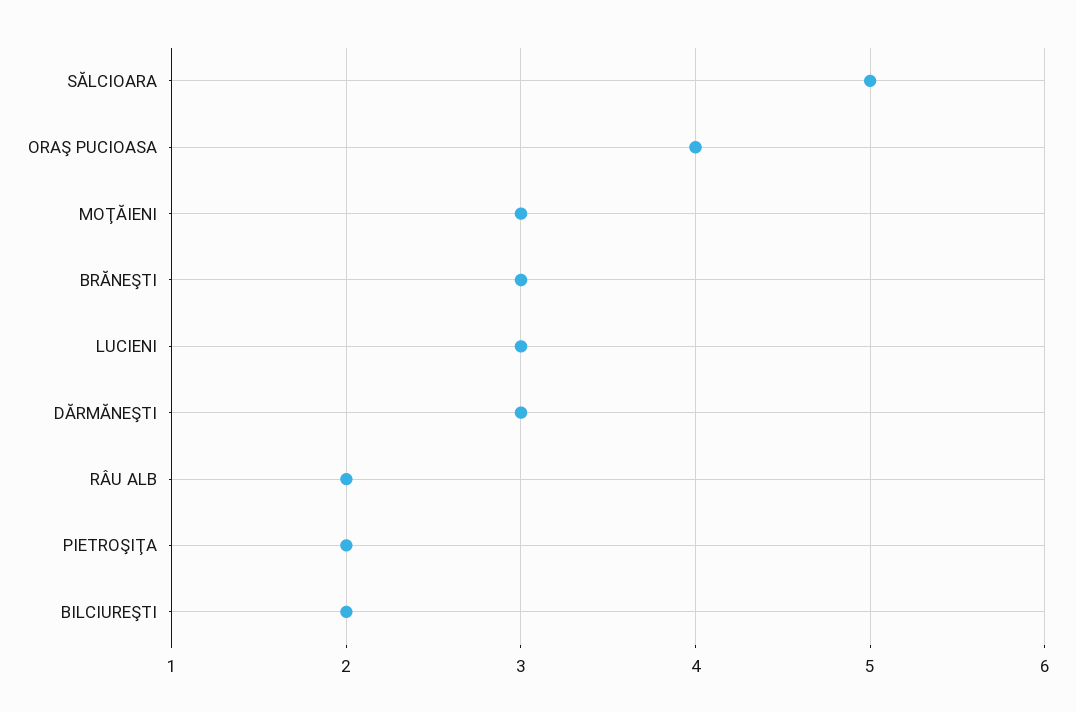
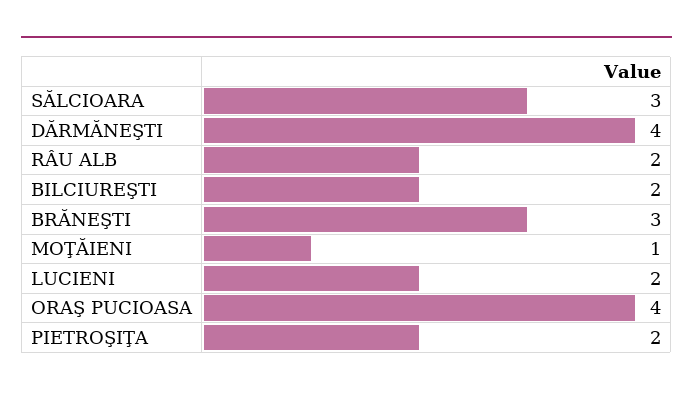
  {
-   "SĂLCIOARA": 5,
+   "SĂLCIOARA": 3,
    "ORAŞ PUCIOASA": 4,
-   "MOŢĂIENI": 3,
+   "MOŢĂIENI": 1,
    "BRĂNEŞTI": 3,
-   "LUCIENI": 3,
+   "LUCIENI": 2,
-   "DĂRMĂNEŞTI": 3,
+   "DĂRMĂNEŞTI": 4,
    "RÂU ALB": 2,
    "PIETROŞIŢA": 2,
    "BILCIUREŞTI": 2
  }

